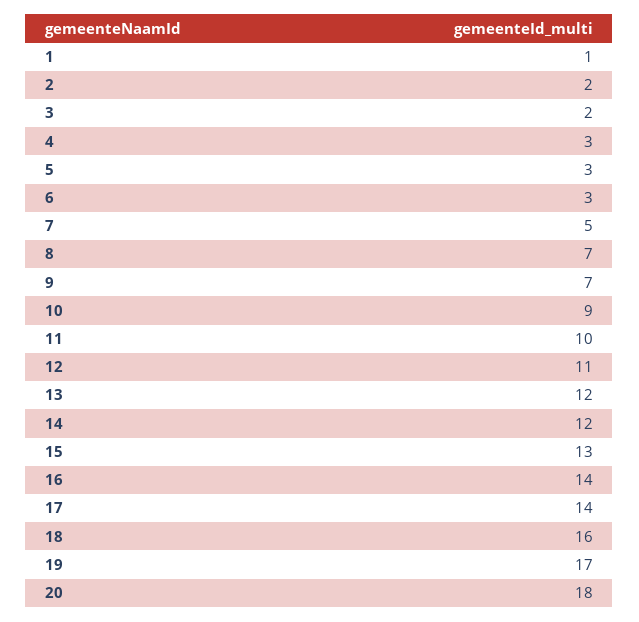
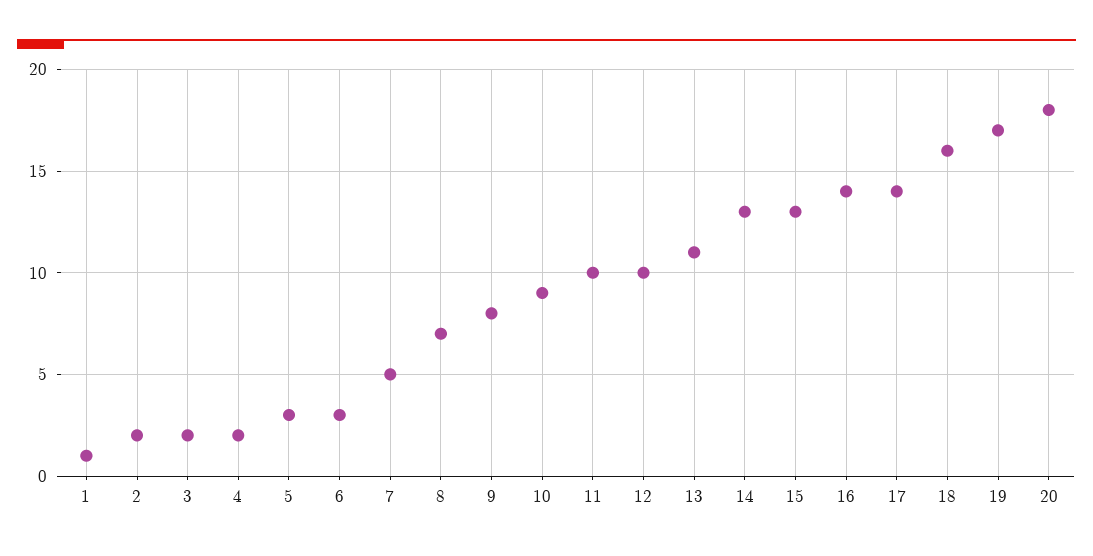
  {
    "1": 1,
    "2": 2,
    "3": 2,
-   "4": 3,
+   "4": 2,
    "5": 3,
    "6": 3,
    "7": 5,
    "8": 7,
-   "9": 7,
+   "9": 8,
    "10": 9,
    "11": 10,
-   "12": 11,
+   "12": 10,
-   "13": 12,
+   "13": 11,
-   "14": 12,
+   "14": 13,
    "15": 13,
    "16": 14,
    "17": 14,
    "18": 16,
    "19": 17,
    "20": 18
  }

